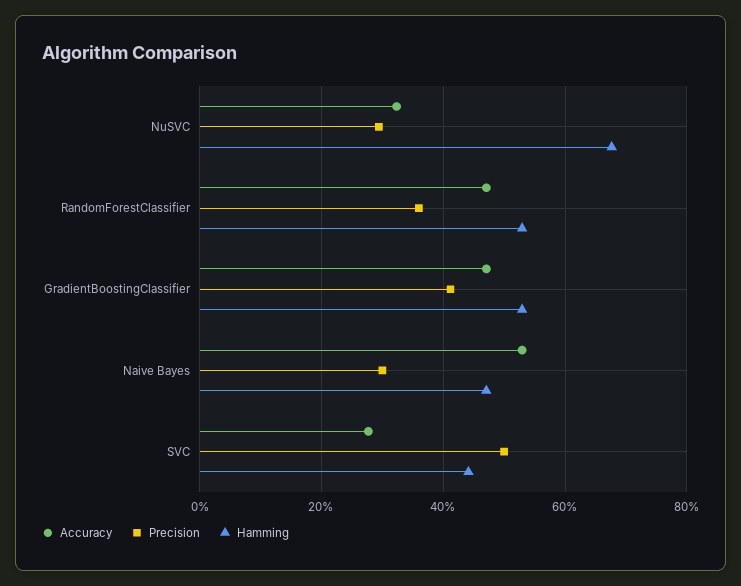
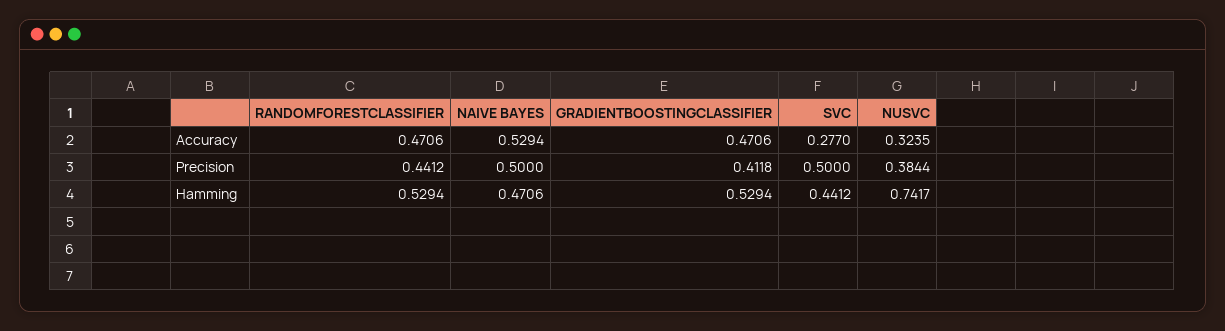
  {
    "Accuracy": {
      "NuSVC": 0.3235,
      "RandomForestClassifier": 0.4706,
      "GradientBoostingClassifier": 0.4706,
      "Naive Bayes": 0.5294,
      "SVC": 0.277
    },
    "Precision": {
-     "NuSVC": 0.3,
+     "NuSVC": 0.3844,
-     "RandomForestClassifier": 0.36,
+     "RandomForestClassifier": 0.4412,
      "GradientBoostingClassifier": 0.4118,
-     "Naive Bayes": 0.3,
+     "Naive Bayes": 0.5,
      "SVC": 0.5
    },
    "Hamming": {
-     "NuSVC": 0.68,
+     "NuSVC": 0.7417,
      "RandomForestClassifier": 0.5294,
      "GradientBoostingClassifier": 0.5294,
      "Naive Bayes": 0.4706,
      "SVC": 0.4412
    }
  }

